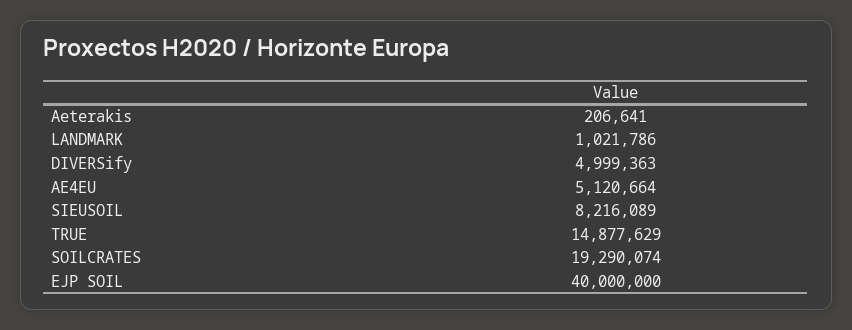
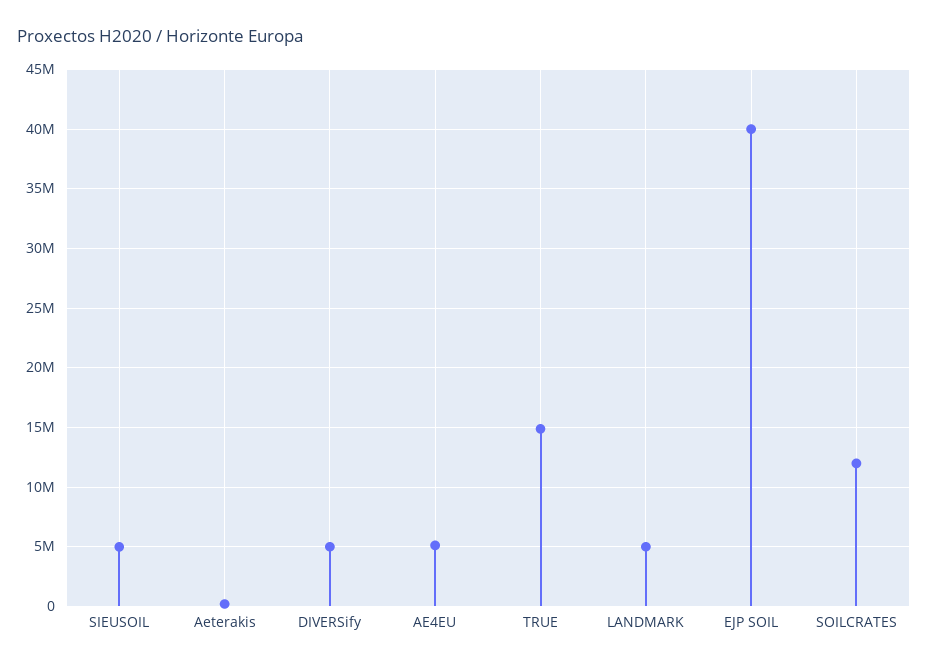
  {
    "Aeterakis": 206641,
-   "LANDMARK": 1021786,
+   "LANDMARK": 5000000,
    "DIVERSify": 4999363,
    "AE4EU": 5120664,
-   "SIEUSOIL": 8216089,
+   "SIEUSOIL": 5000000,
    "TRUE": 14877629,
-   "SOILCRATES": 19290074,
+   "SOILCRATES": 12000000,
    "EJP SOIL": 40000000
  }

